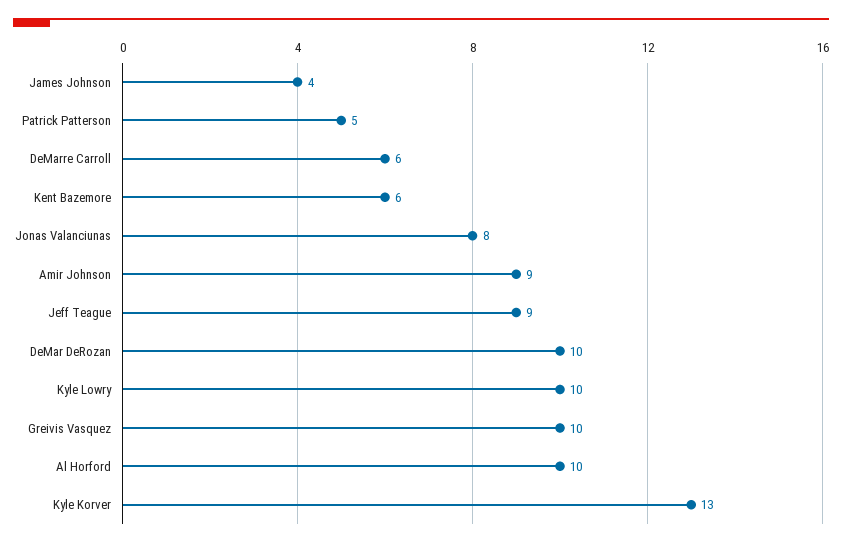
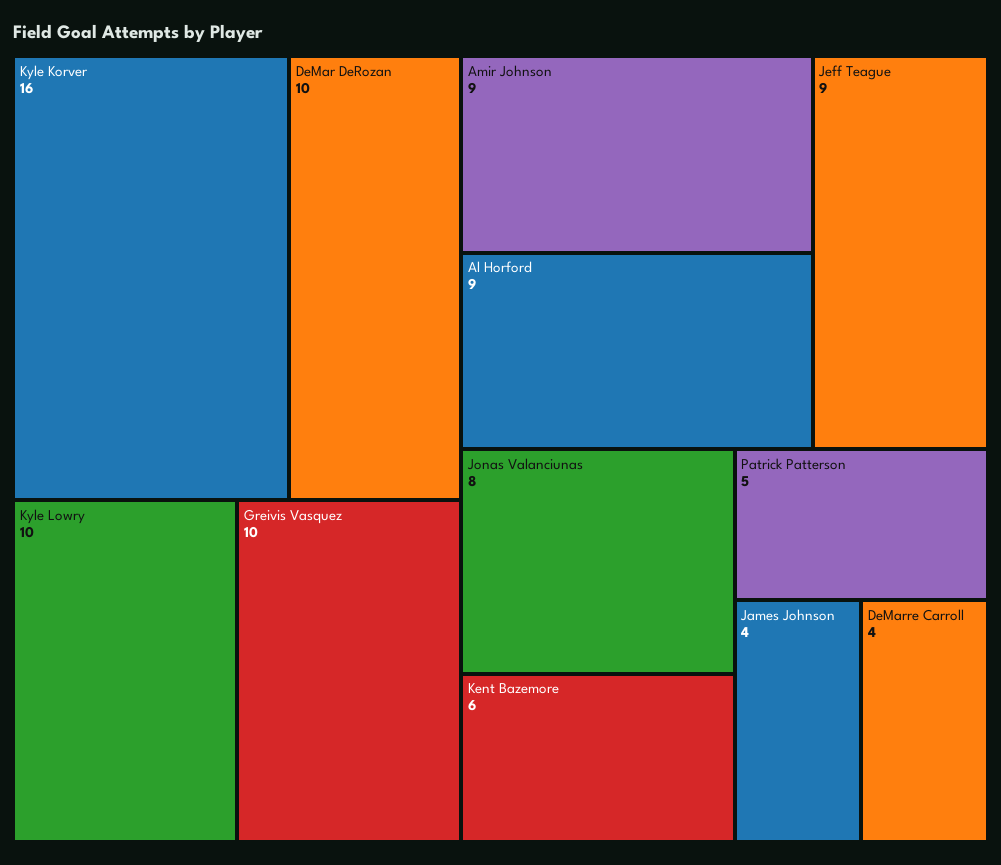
  {
    "James Johnson": 4,
    "Patrick Patterson": 5,
-   "DeMarre Carroll": 6,
+   "DeMarre Carroll": 4,
    "Kent Bazemore": 6,
    "Jonas Valanciunas": 8,
    "Amir Johnson": 9,
    "Jeff Teague": 9,
    "DeMar DeRozan": 10,
    "Kyle Lowry": 10,
    "Greivis Vasquez": 10,
-   "Al Horford": 10,
+   "Al Horford": 9,
-   "Kyle Korver": 13
+   "Kyle Korver": 16
  }

